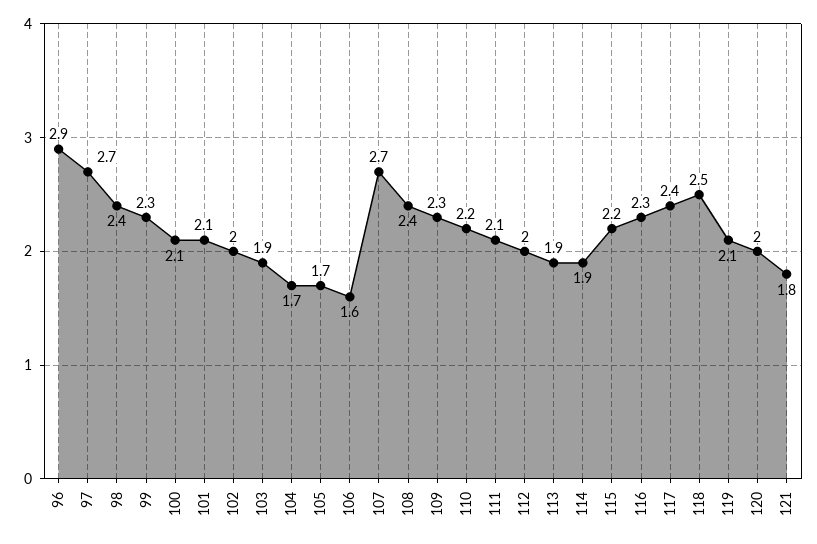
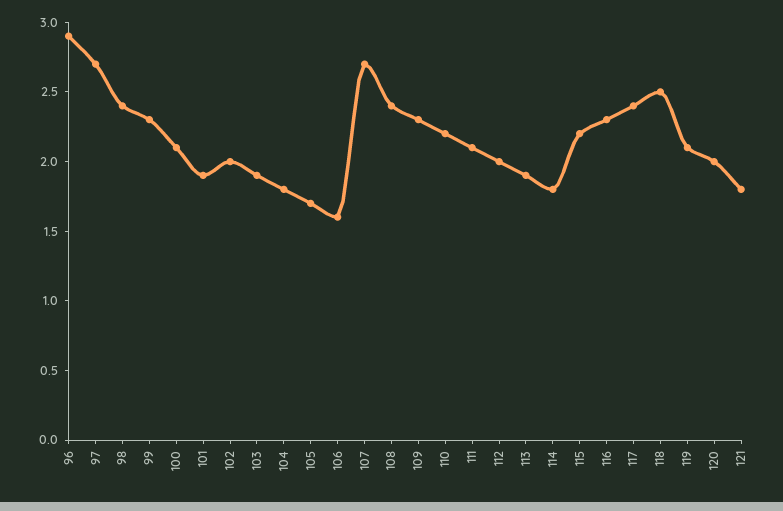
  {
    "96": 2.9,
    "97": 2.7,
    "98": 2.4,
    "99": 2.3,
    "100": 2.1,
-   "101": 2.1,
+   "101": 1.9,
    "102": 2,
    "103": 1.9,
-   "104": 1.7,
+   "104": 1.8,
    "105": 1.7,
    "106": 1.6,
    "107": 2.7,
    "108": 2.4,
    "109": 2.3,
    "110": 2.2,
    "111": 2.1,
    "112": 2,
    "113": 1.9,
-   "114": 1.9,
+   "114": 1.8,
    "115": 2.2,
    "116": 2.3,
    "117": 2.4,
    "118": 2.5,
    "119": 2.1,
    "120": 2,
    "121": 1.8
  }

